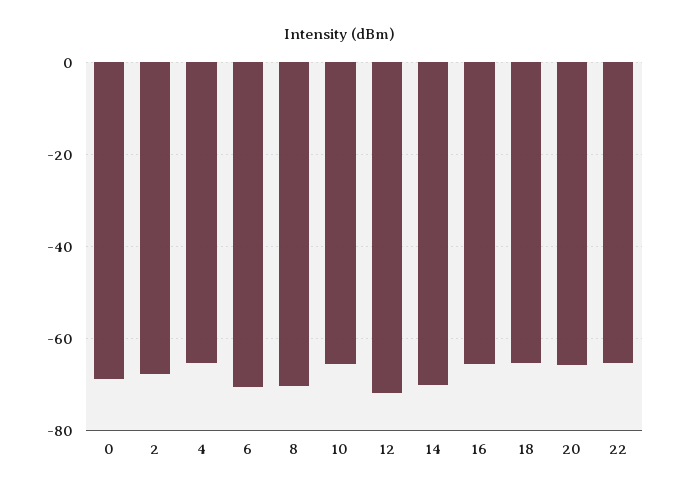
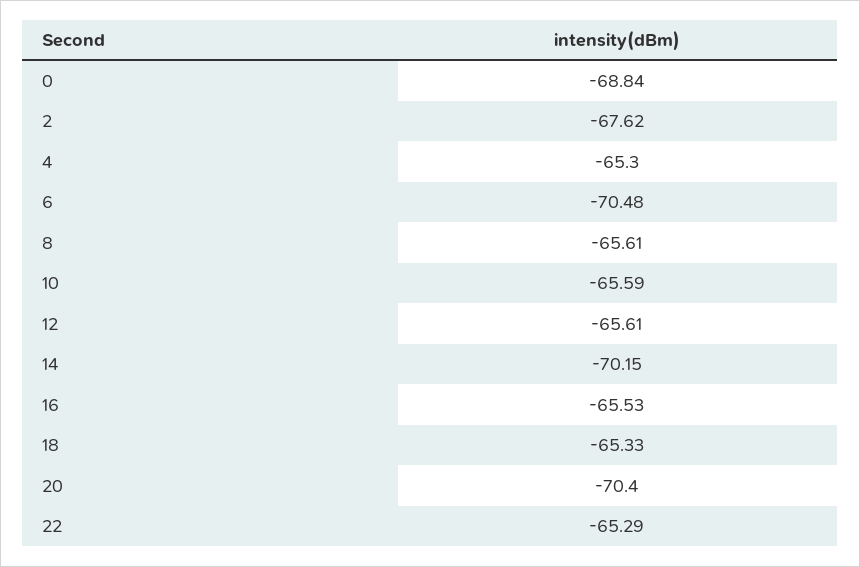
  {
    "0": -68.84,
    "2": -67.62,
    "4": -65.3,
    "6": -70.48,
-   "8": -70,
+   "8": -65.61,
    "10": -65.59,
-   "12": -72,
+   "12": -65.61,
    "14": -70.15,
    "16": -65.53,
    "18": -65.33,
-   "20": -66,
+   "20": -70.4,
    "22": -65.29
  }

